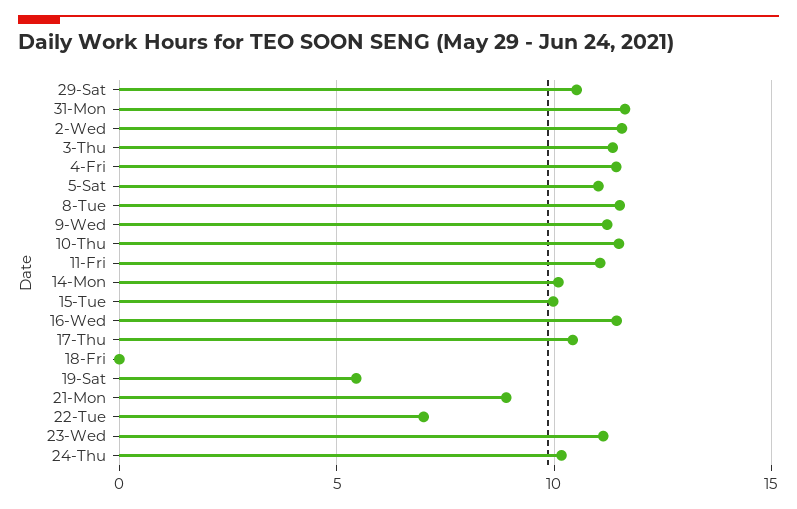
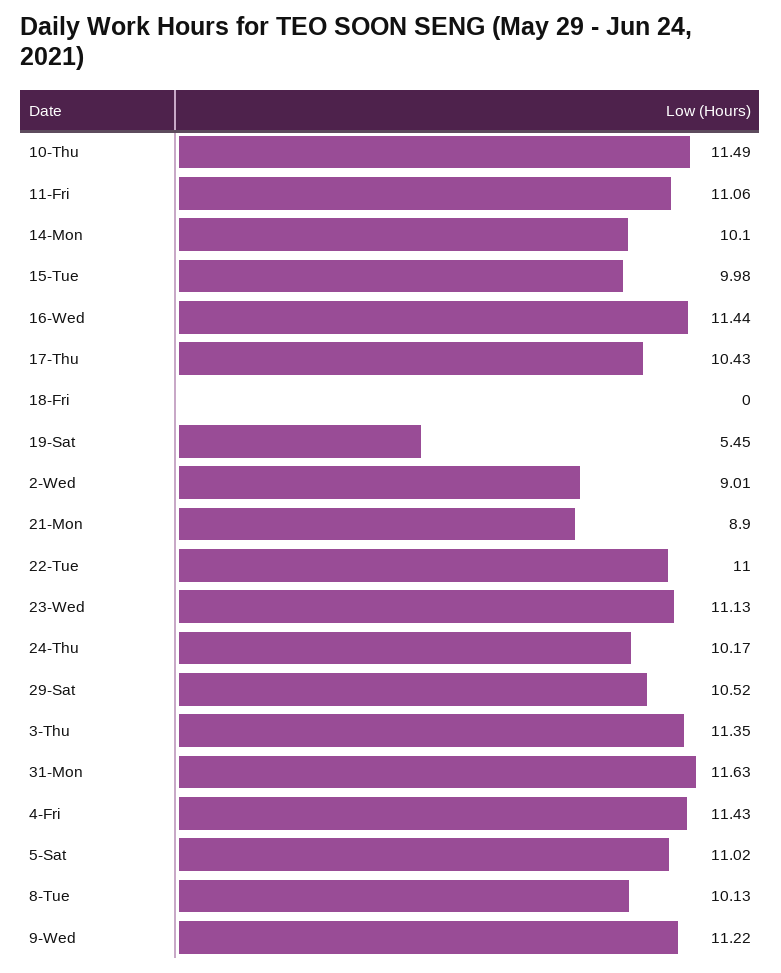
  {
    "29-Sat": 10.52,
    "31-Mon": 11.63,
-   "2-Wed": 11.5,
+   "2-Wed": 9.01,
    "3-Thu": 11.35,
    "4-Fri": 11.43,
    "5-Sat": 11.02,
-   "8-Tue": 11.5,
+   "8-Tue": 10.13,
    "9-Wed": 11.22,
    "10-Thu": 11.49,
    "11-Fri": 11.06,
    "14-Mon": 10.1,
    "15-Tue": 9.98,
    "16-Wed": 11.44,
    "17-Thu": 10.43,
    "18-Fri": 0,
    "19-Sat": 5.45,
    "21-Mon": 8.9,
-   "22-Tue": 7,
+   "22-Tue": 11,
    "23-Wed": 11.13,
    "24-Thu": 10.17
  }

